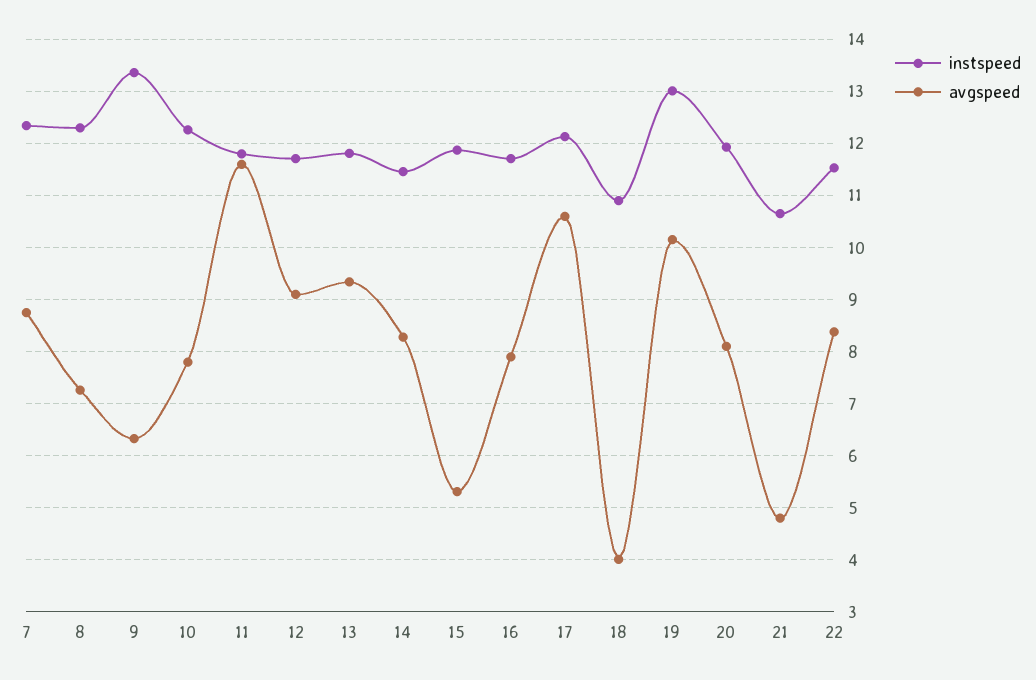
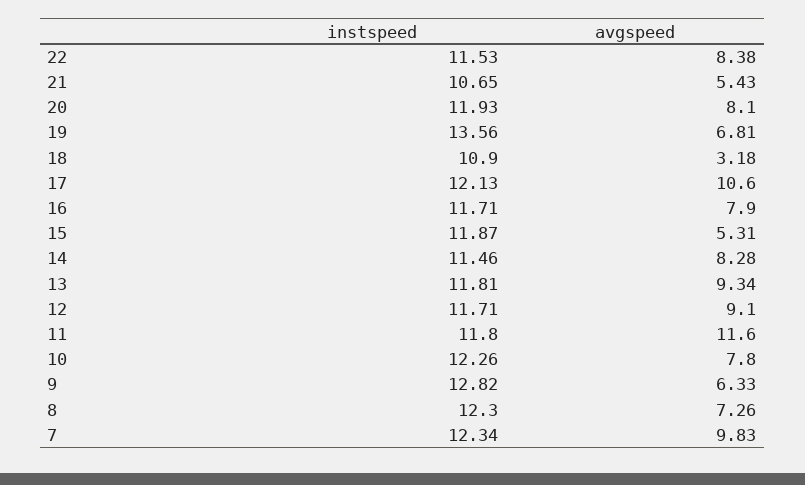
  {
    "instspeed": {
      "7": 12.34,
      "8": 12.3,
-     "9": 13.4,
+     "9": 12.82,
      "10": 12.26,
      "11": 11.8,
      "12": 11.71,
      "13": 11.81,
      "14": 11.46,
      "15": 11.87,
      "16": 11.71,
      "17": 12.13,
      "18": 10.9,
-     "19": 13,
+     "19": 13.56,
      "20": 11.93,
      "21": 10.65,
      "22": 11.53
    },
    "avgspeed": {
-     "7": 8.8,
+     "7": 9.83,
      "8": 7.26,
      "9": 6.33,
      "10": 7.8,
      "11": 11.6,
      "12": 9.1,
      "13": 9.34,
      "14": 8.28,
      "15": 5.31,
      "16": 7.9,
      "17": 10.6,
-     "18": 4,
+     "18": 3.18,
-     "19": 10.2,
+     "19": 6.81,
      "20": 8.1,
-     "21": 4.8,
+     "21": 5.43,
      "22": 8.38
    }
  }

